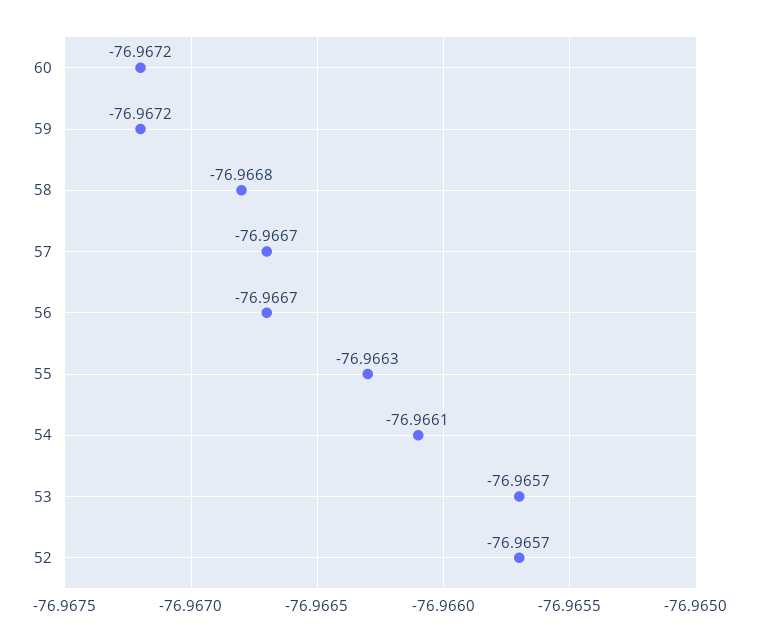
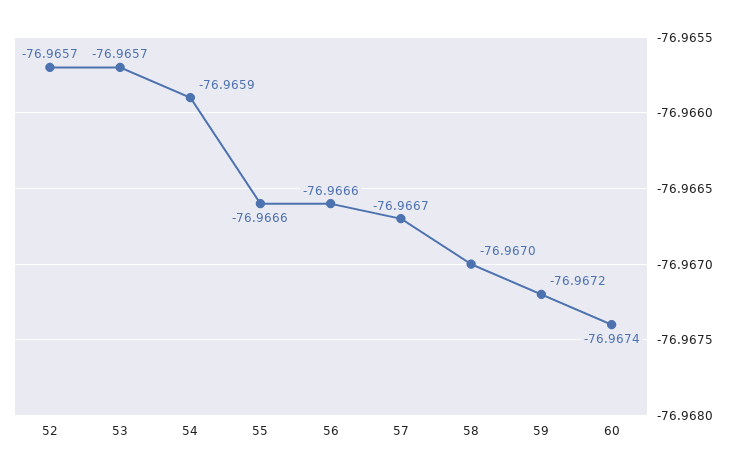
  {
-   "60": -76.9672,
+   "60": -76.9674,
    "59": -76.9672,
-   "58": -76.9668,
+   "58": -76.967,
    "57": -76.9667,
-   "56": -76.9667,
+   "56": -76.9666,
-   "55": -76.9663,
+   "55": -76.9666,
-   "54": -76.9661,
+   "54": -76.9659,
    "53": -76.9657,
    "52": -76.9657
  }

